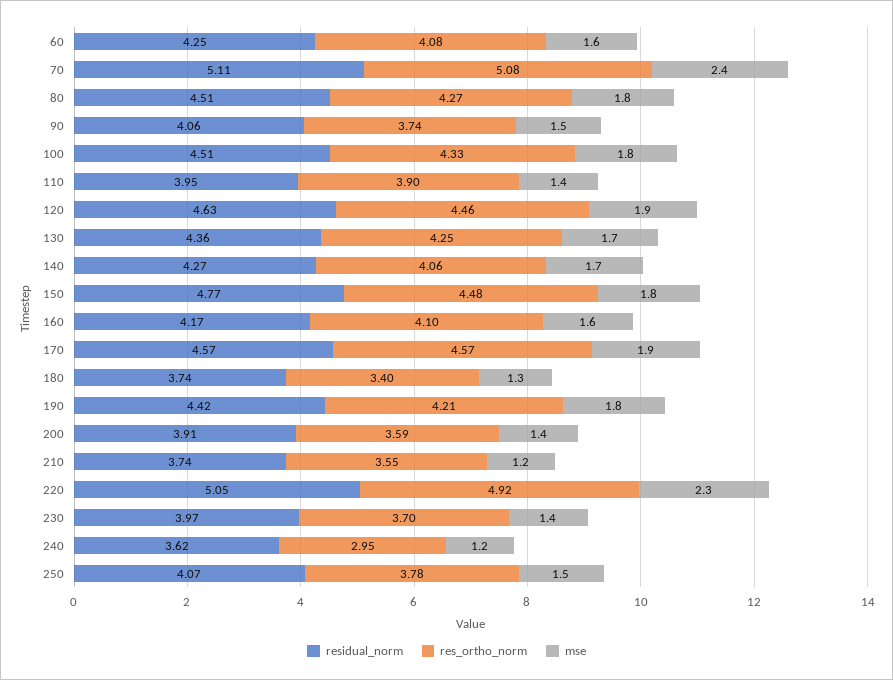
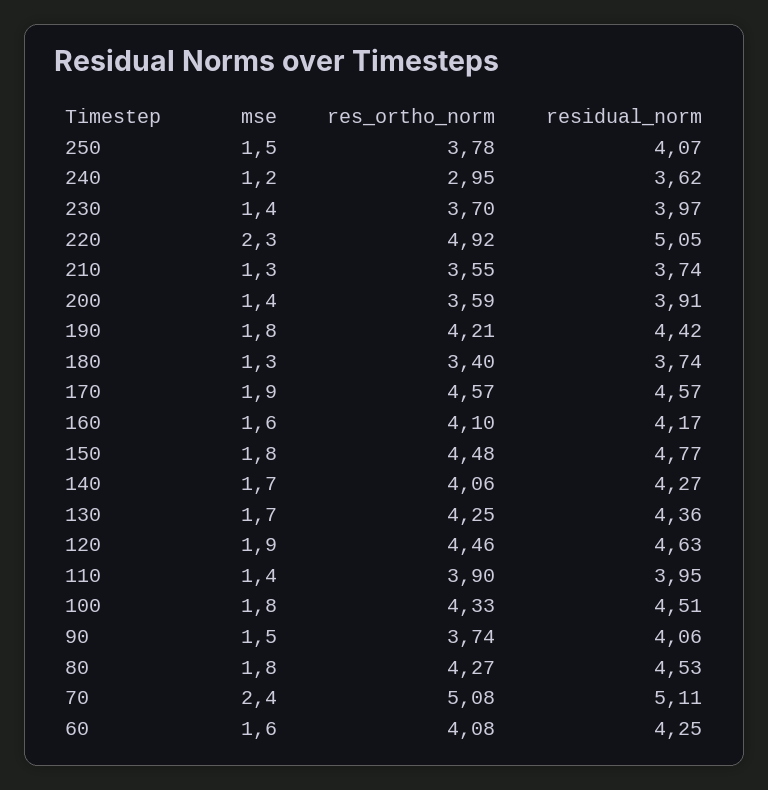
  {
    "residual_norm": {
      "60": 4.25,
      "70": 5.11,
-     "80": 4.51,
+     "80": 4.53,
      "90": 4.06,
      "100": 4.51,
      "110": 3.95,
      "120": 4.63,
      "130": 4.36,
      "140": 4.27,
      "150": 4.77,
      "160": 4.17,
      "170": 4.57,
      "180": 3.74,
      "190": 4.42,
      "200": 3.91,
      "210": 3.74,
      "220": 5.05,
      "230": 3.97,
      "240": 3.62,
      "250": 4.07
    },
    "res_ortho_norm": {
      "60": 4.08,
      "70": 5.08,
      "80": 4.27,
      "90": 3.74,
      "100": 4.33,
      "110": 3.9,
      "120": 4.46,
      "130": 4.25,
      "140": 4.06,
      "150": 4.48,
      "160": 4.1,
      "170": 4.57,
      "180": 3.4,
      "190": 4.21,
      "200": 3.59,
      "210": 3.55,
      "220": 4.92,
      "230": 3.7,
      "240": 2.95,
      "250": 3.78
    },
    "mse": {
      "60": 1.6,
      "70": 2.4,
      "80": 1.8,
      "90": 1.5,
      "100": 1.8,
      "110": 1.4,
      "120": 1.9,
      "130": 1.7,
      "140": 1.7,
      "150": 1.8,
      "160": 1.6,
      "170": 1.9,
      "180": 1.3,
      "190": 1.8,
      "200": 1.4,
-     "210": 1.2,
+     "210": 1.3,
      "220": 2.3,
      "230": 1.4,
      "240": 1.2,
      "250": 1.5
    }
  }

